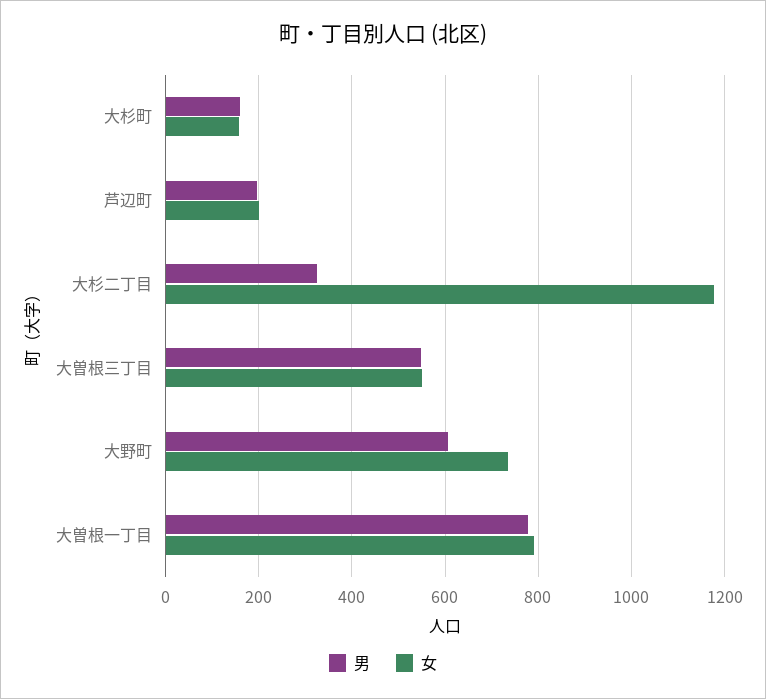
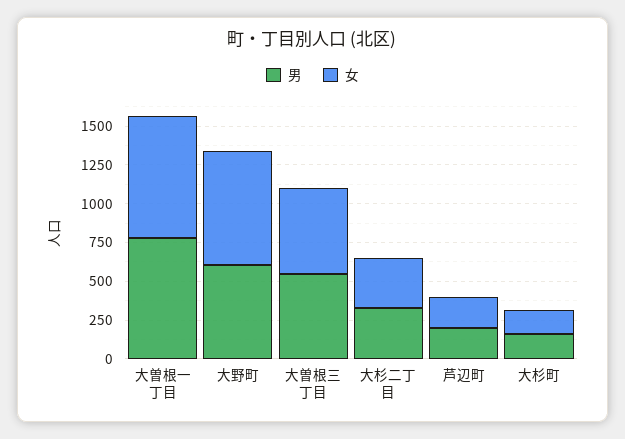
  {
    "男": {
      "大杉町": 160,
      "芦辺町": 200,
      "大杉二丁目": 320,
      "大曽根三丁目": 540,
      "大野町": 600,
      "大曽根一丁目": 780
    },
    "女": {
      "大杉町": 160,
      "芦辺町": 200,
-     "大杉二丁目": 1180,
+     "大杉二丁目": 250,
      "大曽根三丁目": 560,
      "大野町": 740,
      "大曽根一丁目": 800
    }
  }

